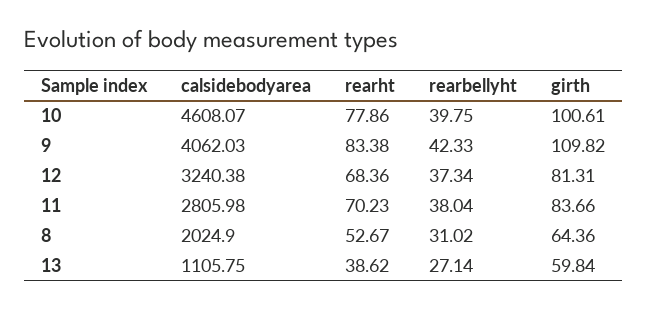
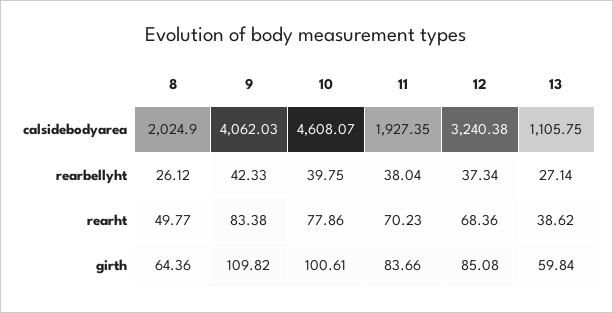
  {
    "calsidebodyarea": {
      "10": 4608.07,
      "9": 4062.03,
      "12": 3240.38,
-     "11": 2805.98,
+     "11": 1927.35,
      "8": 2024.9,
      "13": 1105.75
    },
    "rearht": {
      "10": 77.86,
      "9": 83.38,
      "12": 68.36,
      "11": 70.23,
-     "8": 52.67,
+     "8": 49.77,
      "13": 38.62
    },
    "rearbellyht": {
      "10": 39.75,
      "9": 42.33,
      "12": 37.34,
      "11": 38.04,
-     "8": 31.02,
+     "8": 26.12,
      "13": 27.14
    },
    "girth": {
      "10": 100.61,
      "9": 109.82,
-     "12": 81.31,
+     "12": 85.08,
      "11": 83.66,
      "8": 64.36,
      "13": 59.84
    }
  }

